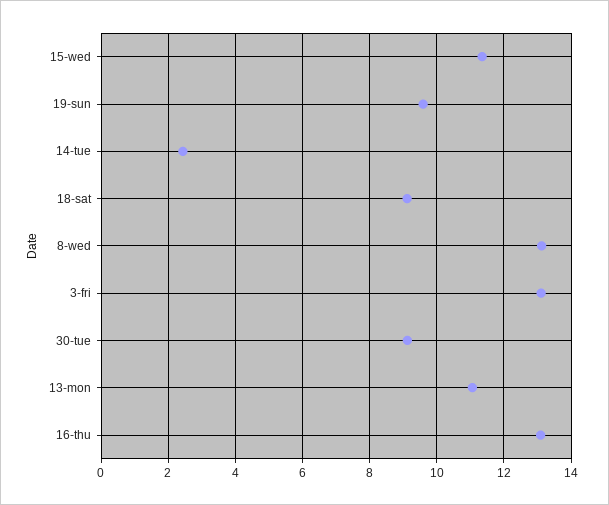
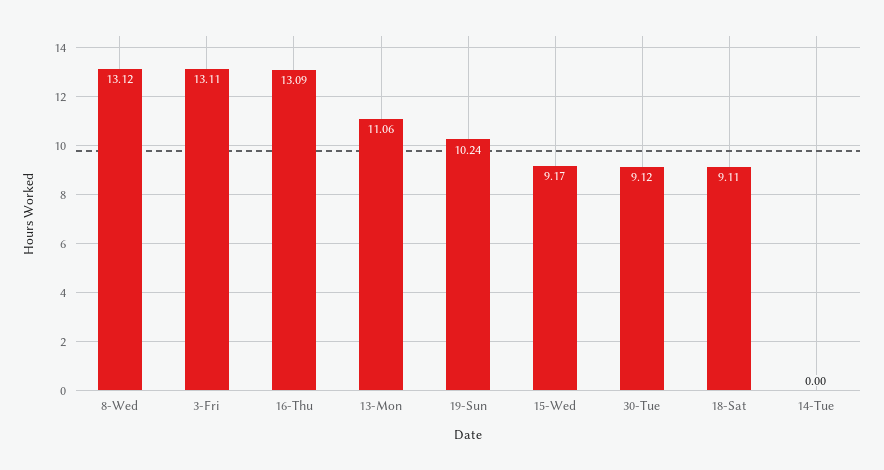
  {
-   "15-wed": 11.4,
+   "15-wed": 9.17,
-   "19-sun": 9.6,
+   "19-sun": 10.24,
-   "14-tue": 2.4,
+   "14-tue": 0,
    "18-sat": 9.11,
    "8-wed": 13.12,
    "3-fri": 13.11,
    "30-tue": 9.12,
    "13-mon": 11.06,
    "16-thu": 13.09
  }

